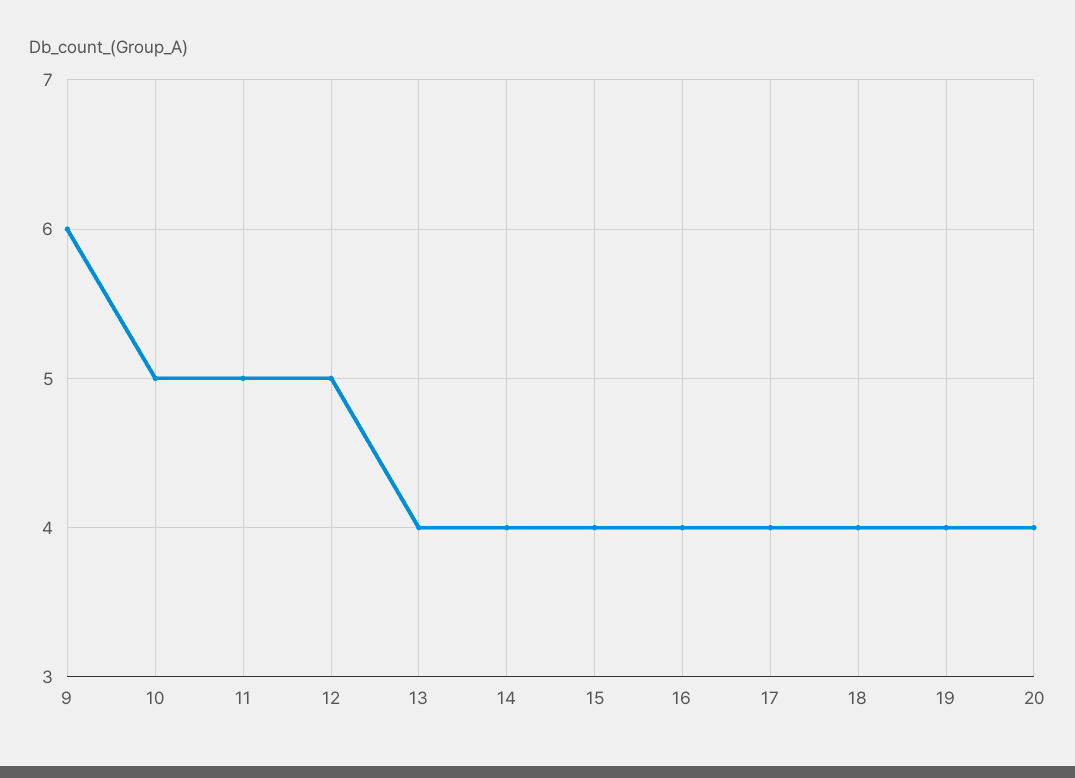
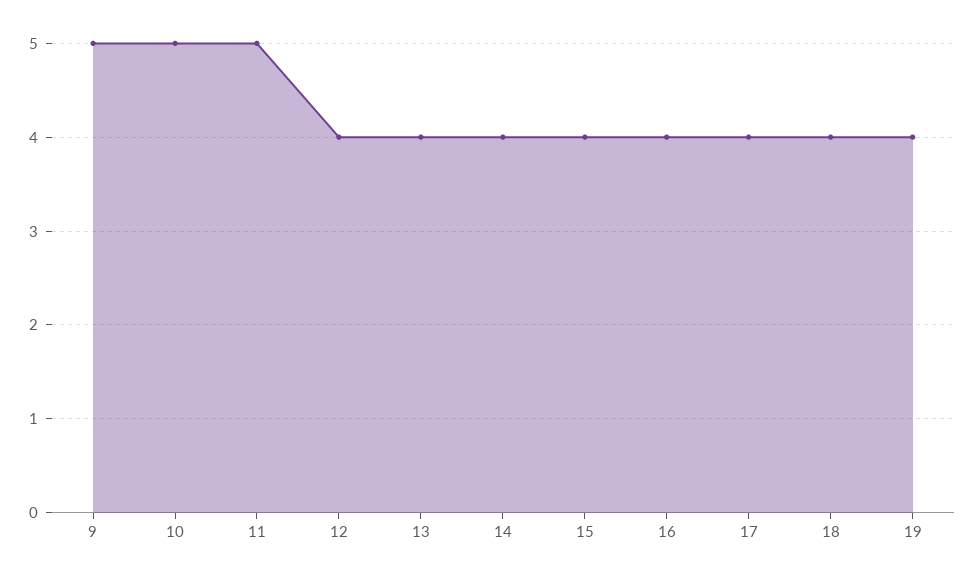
  {
-   "9": 6,
+   "9": 5,
    "10": 5,
    "11": 5,
-   "12": 5,
+   "12": 4,
    "13": 4,
    "14": 4,
    "15": 4,
    "16": 4,
    "17": 4,
    "18": 4,
-   "19": 4,
+   "19": 4
-   "20": 4
  }

